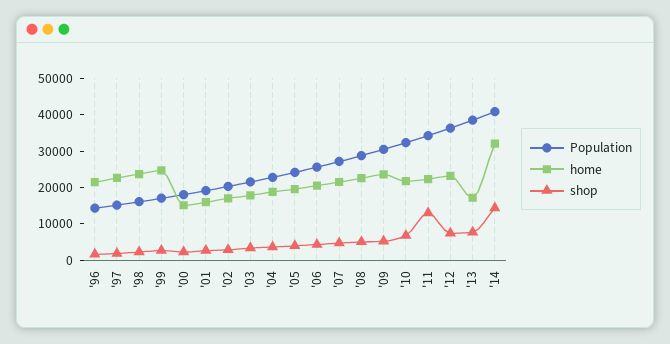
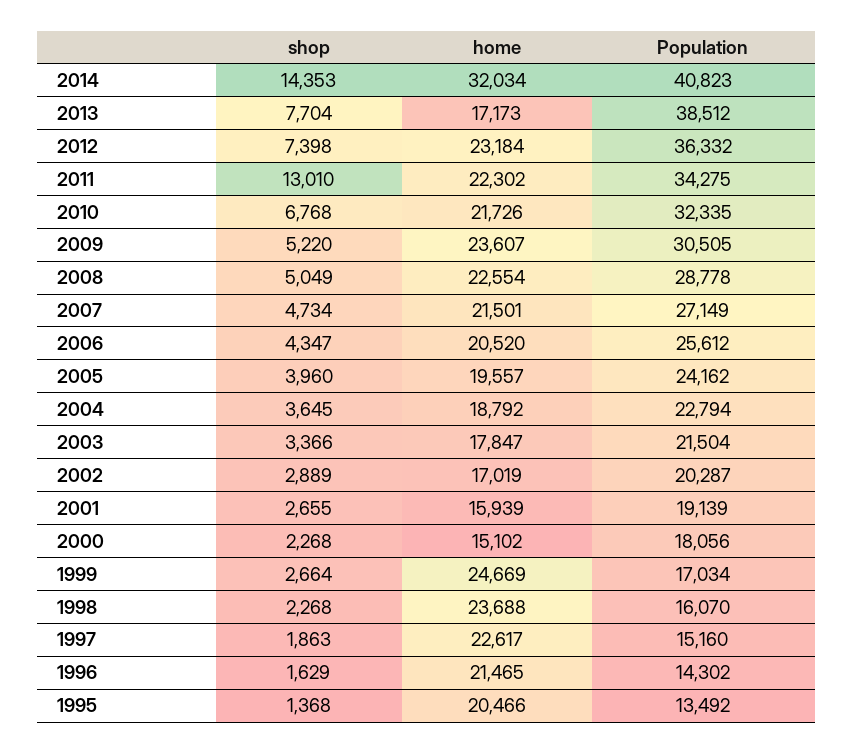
  {
    "Population": {
      "'96": 14302,
      "'97": 15160,
      "'98": 16070,
      "'99": 17034,
      "'00": 18056,
      "'01": 19139,
      "'02": 20287,
      "'03": 21504,
      "'04": 22794,
      "'05": 24162,
      "'06": 25612,
      "'07": 27149,
      "'08": 28778,
      "'09": 30505,
      "'10": 32335,
      "'11": 34275,
      "'12": 36332,
      "'13": 38512,
-     "'14": 40823
+     "'14": 40823,
+     "1995": 13492
    },
    "home": {
      "'96": 21465,
      "'97": 22617,
      "'98": 23688,
      "'99": 24669,
      "'00": 15102,
      "'01": 15939,
      "'02": 17019,
      "'03": 17847,
      "'04": 18792,
      "'05": 19557,
      "'06": 20520,
      "'07": 21501,
      "'08": 22554,
      "'09": 23607,
      "'10": 21726,
      "'11": 22302,
      "'12": 23184,
      "'13": 17173,
-     "'14": 32034
+     "'14": 32034,
+     "1995": 20466
    },
    "shop": {
      "'96": 1629,
      "'97": 1863,
      "'98": 2268,
      "'99": 2664,
      "'00": 2268,
      "'01": 2655,
      "'02": 2889,
      "'03": 3366,
      "'04": 3645,
      "'05": 3960,
      "'06": 4347,
      "'07": 4734,
      "'08": 5049,
      "'09": 5220,
      "'10": 6768,
      "'11": 13010,
      "'12": 7398,
      "'13": 7704,
-     "'14": 14353
+     "'14": 14353,
+     "1995": 1368
    }
  }

